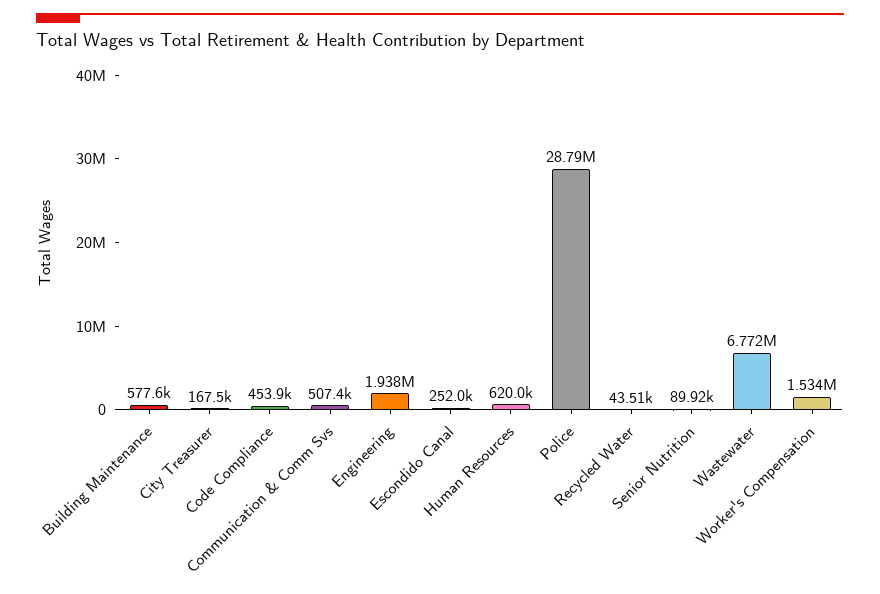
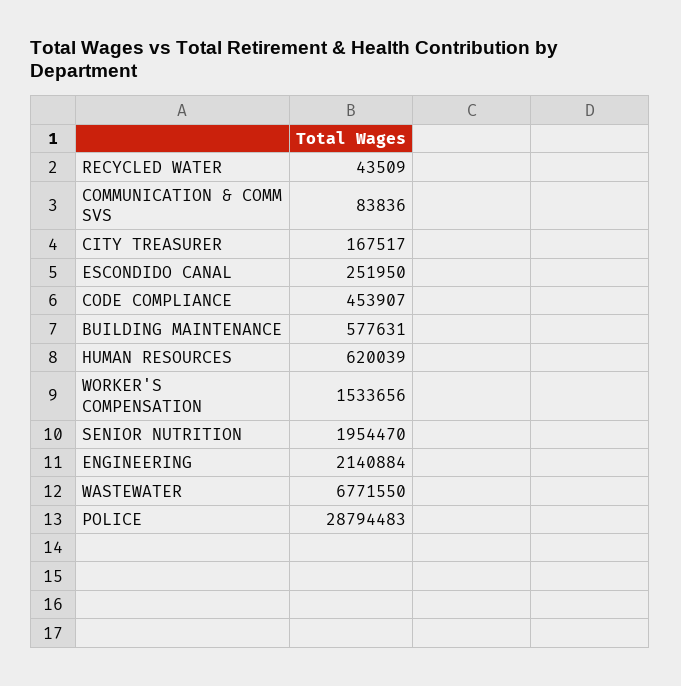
  {
    "Building Maintenance": 577631,
    "City Treasurer": 167517,
    "Code Compliance": 453907,
-   "Communication & Comm Svs": 507400,
+   "Communication & Comm Svs": 83836,
-   "Engineering": 1938000,
+   "Engineering": 2140884,
    "Escondido Canal": 251950,
    "Human Resources": 620039,
    "Police": 28794483,
    "Recycled Water": 43509,
-   "Senior Nutrition": 89920,
+   "Senior Nutrition": 1954470,
    "Wastewater": 6771550,
    "Worker's Compensation": 1533656
  }

